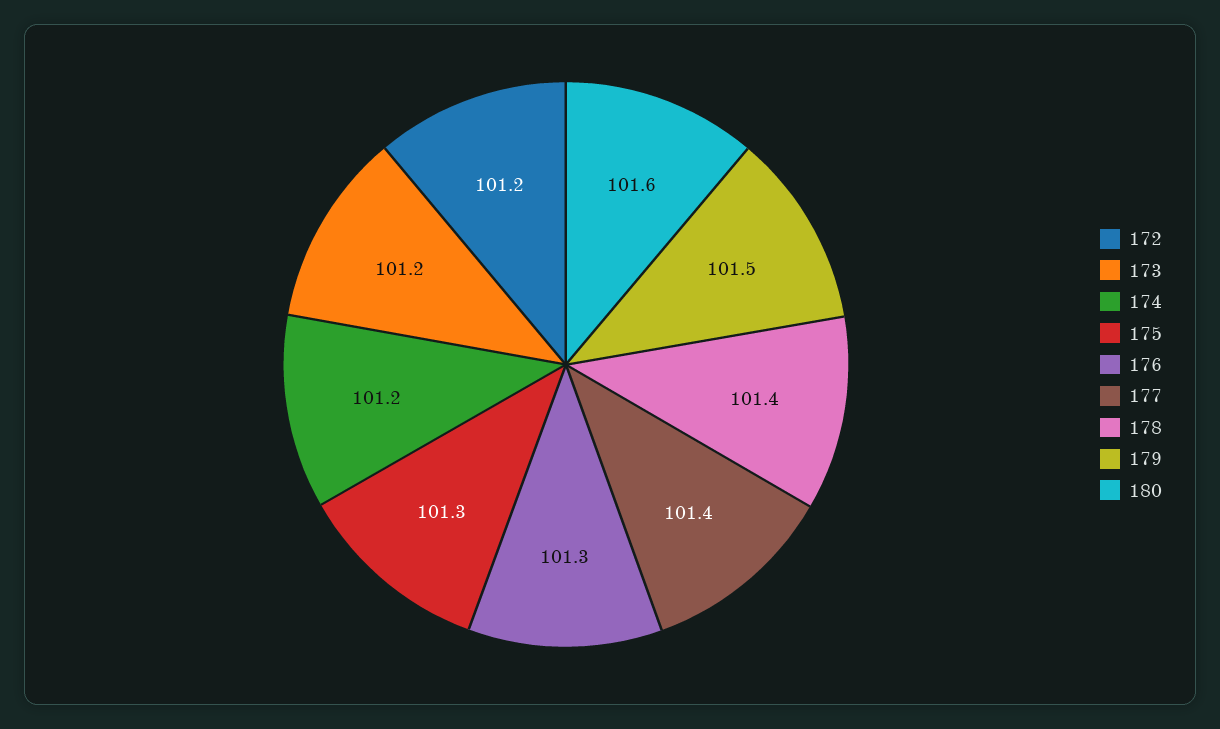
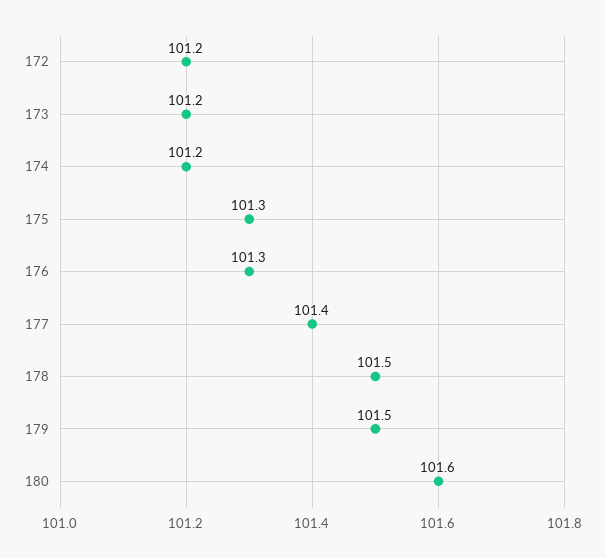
  {
    "172": 101.2,
    "173": 101.2,
    "174": 101.2,
    "175": 101.3,
    "176": 101.3,
    "177": 101.4,
-   "178": 101.4,
+   "178": 101.5,
    "179": 101.5,
    "180": 101.6
  }

